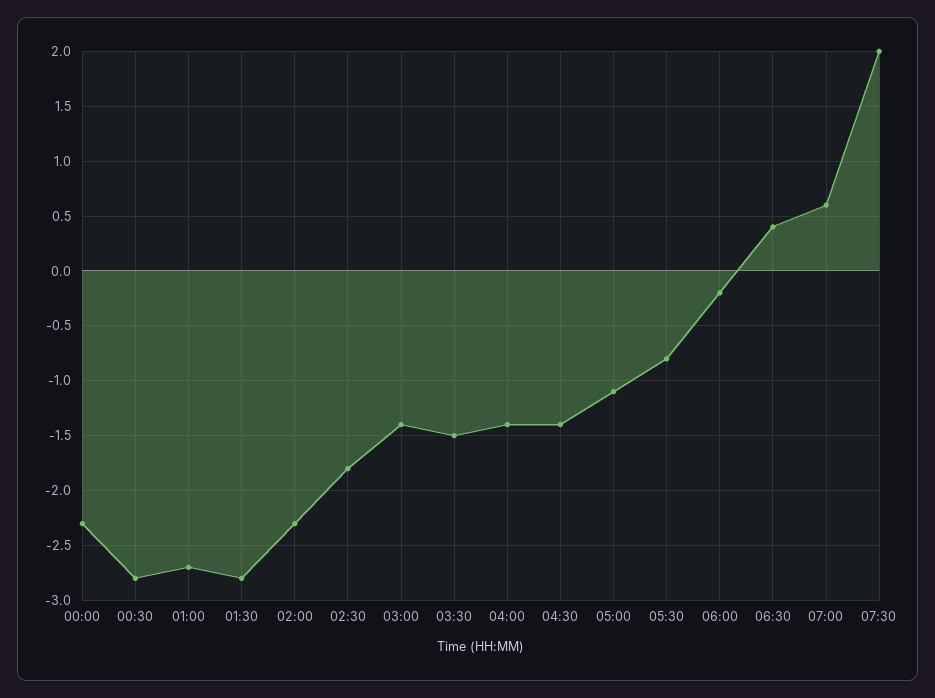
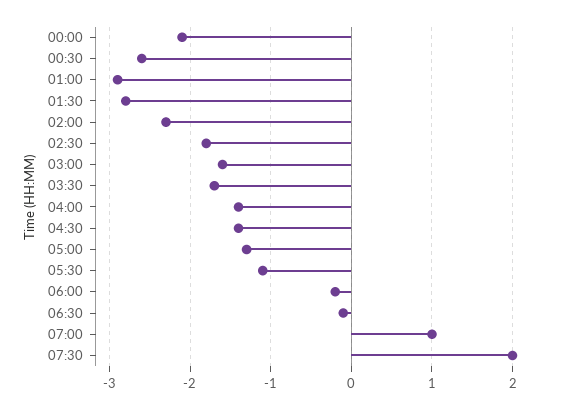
  {
-   "00:00": -2.3,
+   "00:00": -2.1,
-   "00:30": -2.8,
+   "00:30": -2.6,
-   "01:00": -2.7,
+   "01:00": -2.9,
    "01:30": -2.8,
    "02:00": -2.3,
    "02:30": -1.8,
-   "03:00": -1.4,
+   "03:00": -1.6,
-   "03:30": -1.5,
+   "03:30": -1.7,
    "04:00": -1.4,
    "04:30": -1.4,
-   "05:00": -1.1,
+   "05:00": -1.3,
-   "05:30": -0.8,
+   "05:30": -1.1,
    "06:00": -0.2,
-   "06:30": 0.4,
+   "06:30": -0.1,
-   "07:00": 0.6,
+   "07:00": 1,
    "07:30": 2
  }

